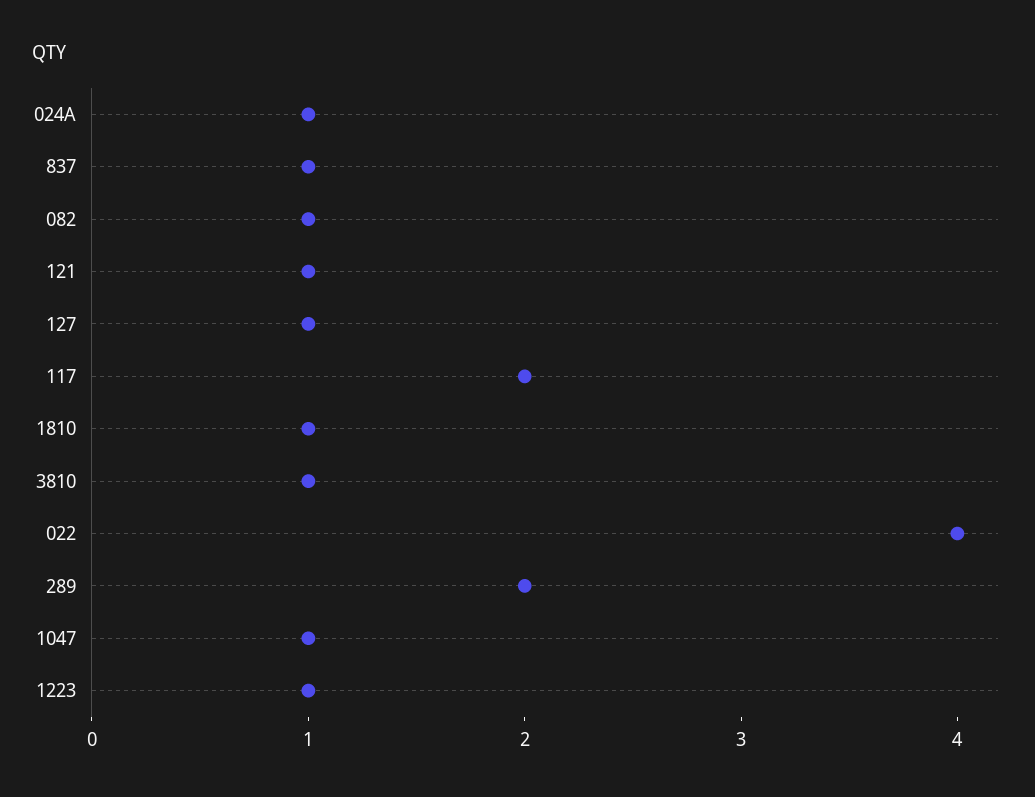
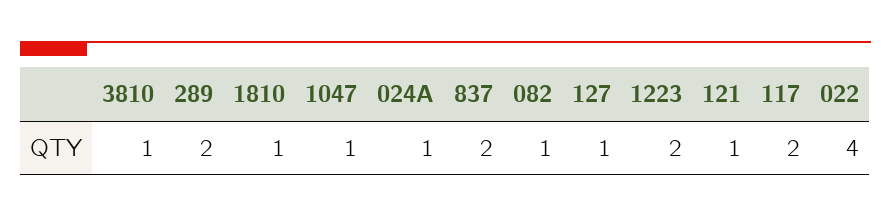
  {
    "024A": 1,
-   "837": 1,
+   "837": 2,
    "082": 1,
    "121": 1,
    "127": 1,
    "117": 2,
    "1810": 1,
    "3810": 1,
    "022": 4,
    "289": 2,
    "1047": 1,
-   "1223": 1
+   "1223": 2
  }

